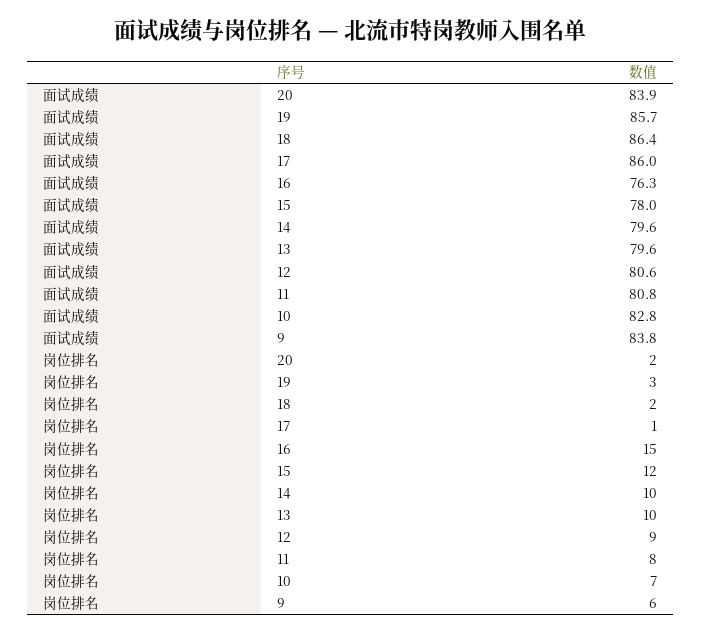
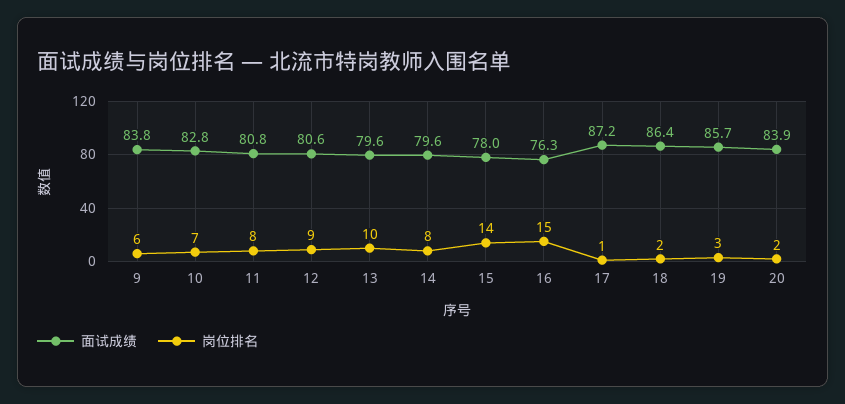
  {
    "面试成绩": {
      "20": 83.9,
      "19": 85.7,
      "18": 86.4,
-     "17": 86,
+     "17": 87.2,
      "16": 76.3,
      "15": 78,
      "14": 79.6,
      "13": 79.6,
      "12": 80.6,
      "11": 80.8,
      "10": 82.8,
      "9": 83.8
    },
    "岗位排名": {
      "20": 2,
      "19": 3,
      "18": 2,
      "17": 1,
      "16": 15,
-     "15": 12,
+     "15": 14,
-     "14": 10,
+     "14": 8,
      "13": 10,
      "12": 9,
      "11": 8,
      "10": 7,
      "9": 6
    }
  }

